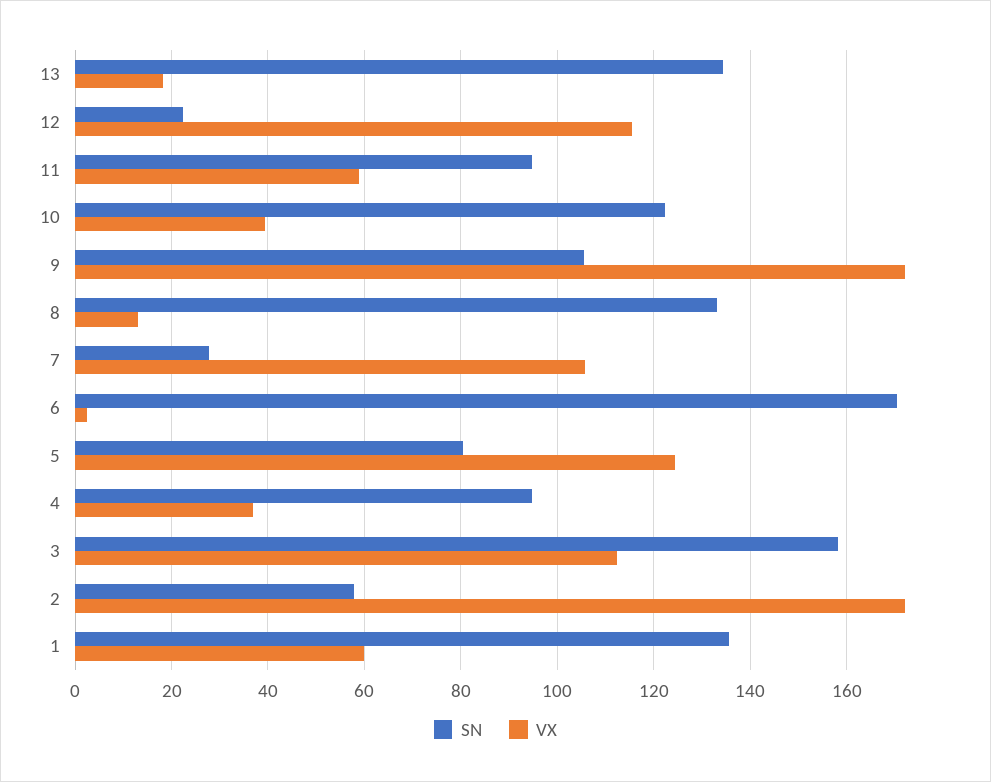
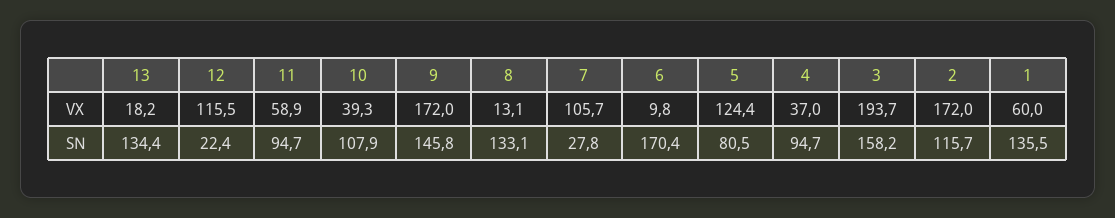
  {
    "SN": {
      "13": 134.4,
      "12": 22.4,
      "11": 94.7,
-     "10": 122,
+     "10": 107.9,
-     "9": 106,
+     "9": 145.8,
      "8": 133.1,
      "7": 27.8,
      "6": 170.4,
      "5": 80.5,
      "4": 94.7,
      "3": 158.2,
-     "2": 58,
+     "2": 115.7,
      "1": 135.5
    },
    "VX": {
      "13": 18.2,
      "12": 115.5,
      "11": 58.9,
      "10": 39.3,
      "9": 172,
      "8": 13.1,
      "7": 105.7,
-     "6": 2,
+     "6": 9.8,
      "5": 124.4,
      "4": 37,
-     "3": 112,
+     "3": 193.7,
      "2": 172,
      "1": 60
    }
  }

